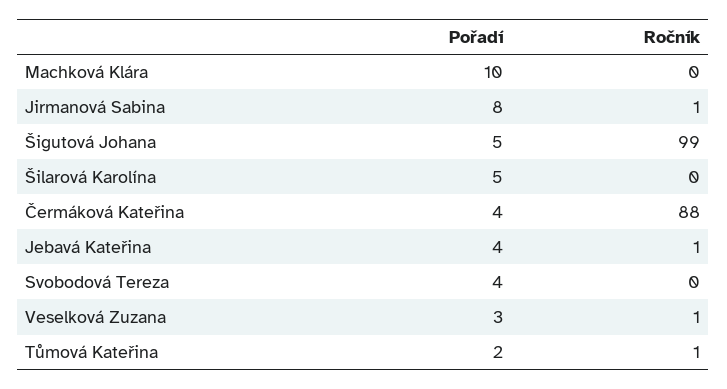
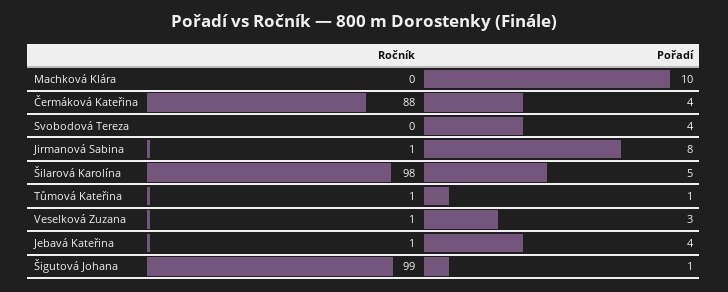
  {
    "Pořadí": {
      "Machková Klára": 10,
      "Jirmanová Sabina": 8,
-     "Šigutová Johana": 5,
+     "Šigutová Johana": 1,
      "Šilarová Karolína": 5,
      "Čermáková Kateřina": 4,
      "Jebavá Kateřina": 4,
      "Svobodová Tereza": 4,
      "Veselková Zuzana": 3,
-     "Tůmová Kateřina": 2
+     "Tůmová Kateřina": 1
    },
    "Ročník": {
      "Machková Klára": 0,
      "Jirmanová Sabina": 1,
      "Šigutová Johana": 99,
-     "Šilarová Karolína": 0,
+     "Šilarová Karolína": 98,
      "Čermáková Kateřina": 88,
      "Jebavá Kateřina": 1,
      "Svobodová Tereza": 0,
      "Veselková Zuzana": 1,
      "Tůmová Kateřina": 1
    }
  }

